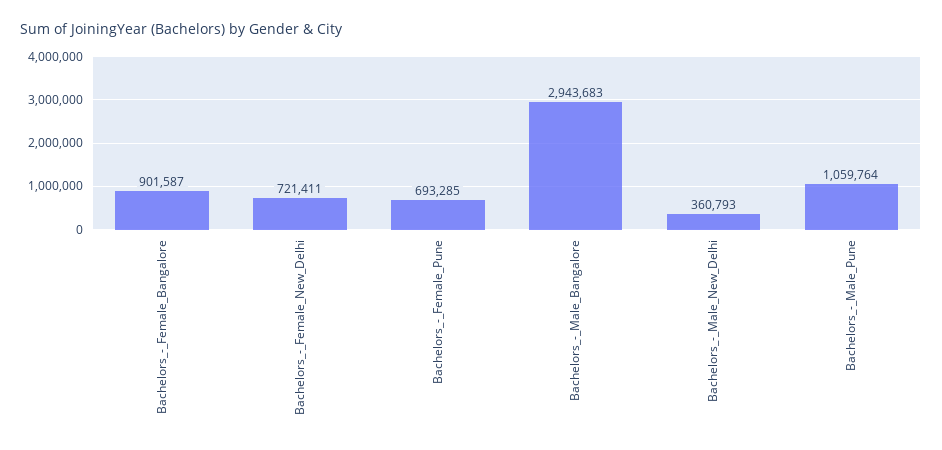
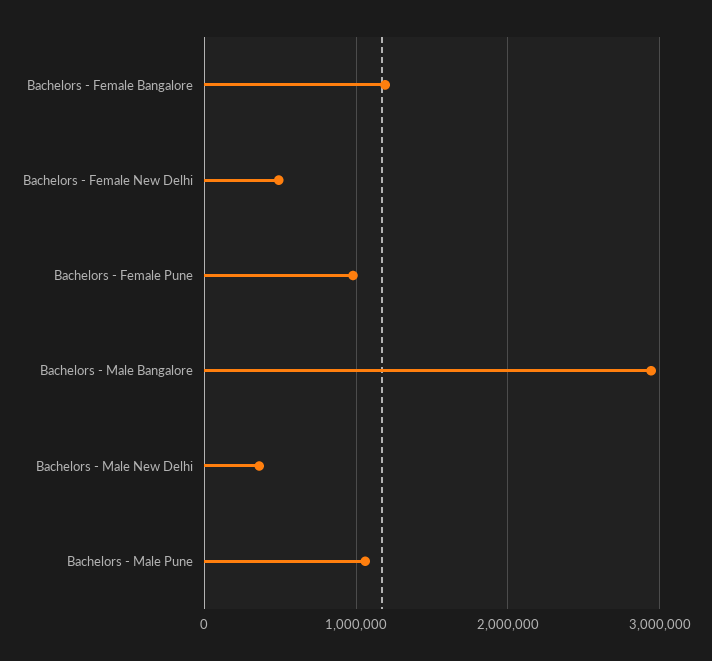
  {
-   "Bachelors_-_Female_Bangalore": 901587,
+   "Bachelors_-_Female_Bangalore": 1200000,
-   "Bachelors_-_Female_New_Delhi": 721411,
+   "Bachelors_-_Female_New_Delhi": 500000,
-   "Bachelors_-_Female_Pune": 693285,
+   "Bachelors_-_Female_Pune": 1000000,
    "Bachelors_-_Male_Bangalore": 2943683,
    "Bachelors_-_Male_New_Delhi": 360793,
    "Bachelors_-_Male_Pune": 1059764
  }

